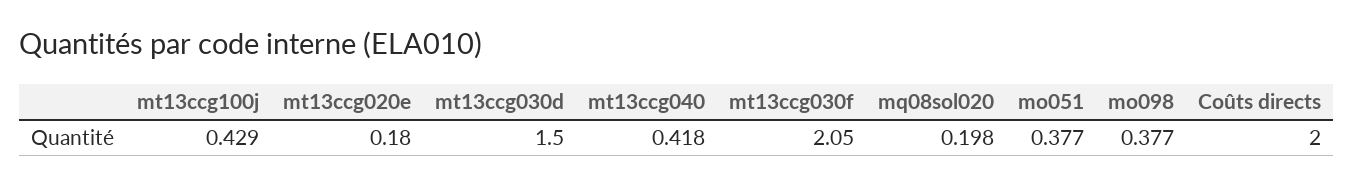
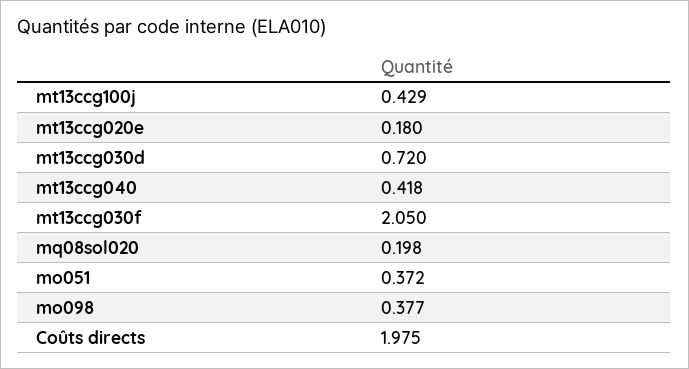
  {
    "mt13ccg100j": 0.429,
    "mt13ccg020e": 0.18,
-   "mt13ccg030d": 1.5,
+   "mt13ccg030d": 0.72,
    "mt13ccg040": 0.418,
    "mt13ccg030f": 2.05,
    "mq08sol020": 0.198,
-   "mo051": 0.377,
+   "mo051": 0.372,
    "mo098": 0.377,
-   "Coûts directs": 2
+   "Coûts directs": 1.975
  }

